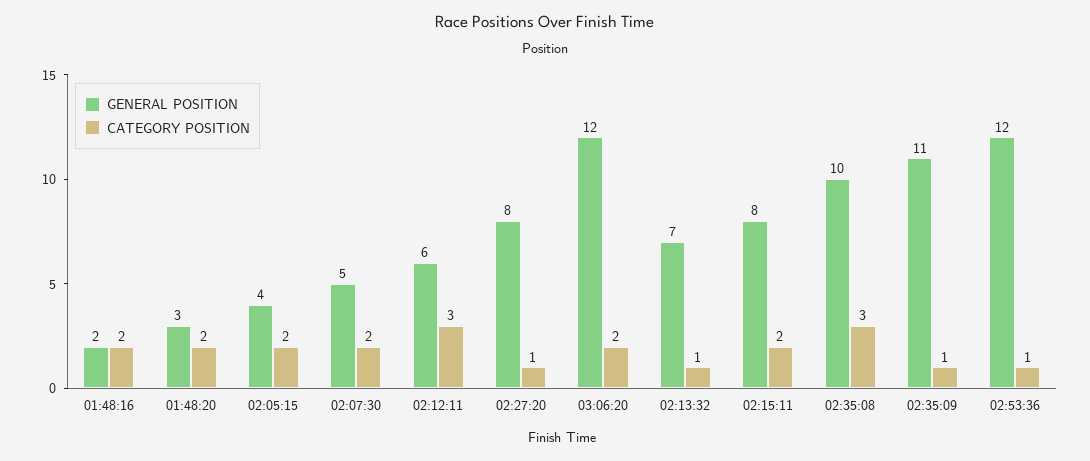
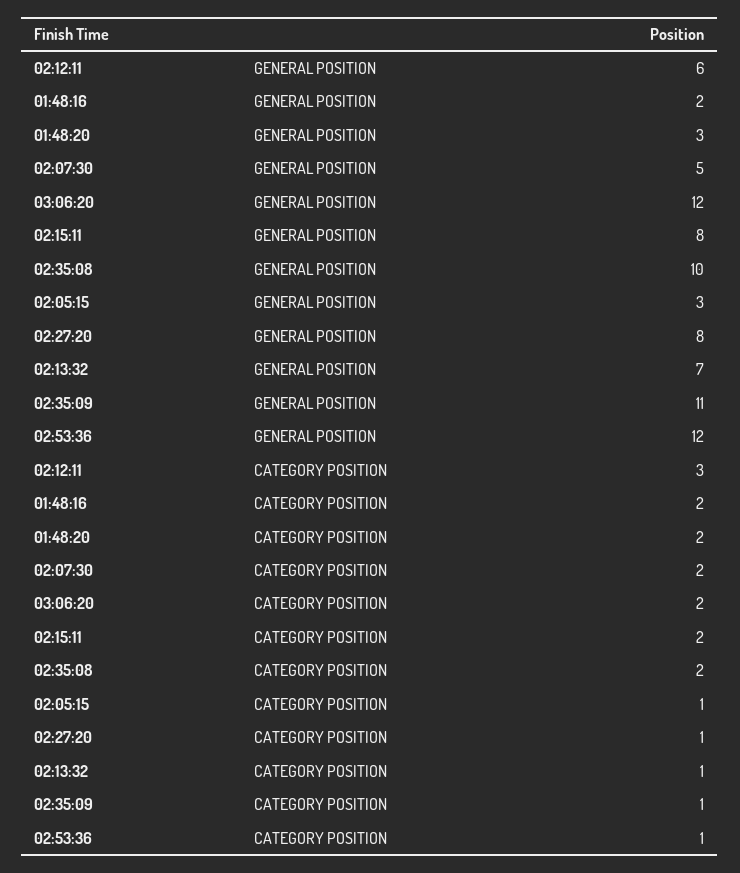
  {
    "GENERAL POSITION": {
      "01:48:16": 2,
      "01:48:20": 3,
-     "02:05:15": 4,
+     "02:05:15": 3,
      "02:07:30": 5,
      "02:12:11": 6,
      "02:27:20": 8,
      "03:06:20": 12,
      "02:13:32": 7,
      "02:15:11": 8,
      "02:35:08": 10,
      "02:35:09": 11,
      "02:53:36": 12
    },
    "CATEGORY POSITION": {
      "01:48:16": 2,
      "01:48:20": 2,
-     "02:05:15": 2,
+     "02:05:15": 1,
      "02:07:30": 2,
      "02:12:11": 3,
      "02:27:20": 1,
      "03:06:20": 2,
      "02:13:32": 1,
      "02:15:11": 2,
-     "02:35:08": 3,
+     "02:35:08": 2,
      "02:35:09": 1,
      "02:53:36": 1
    }
  }

